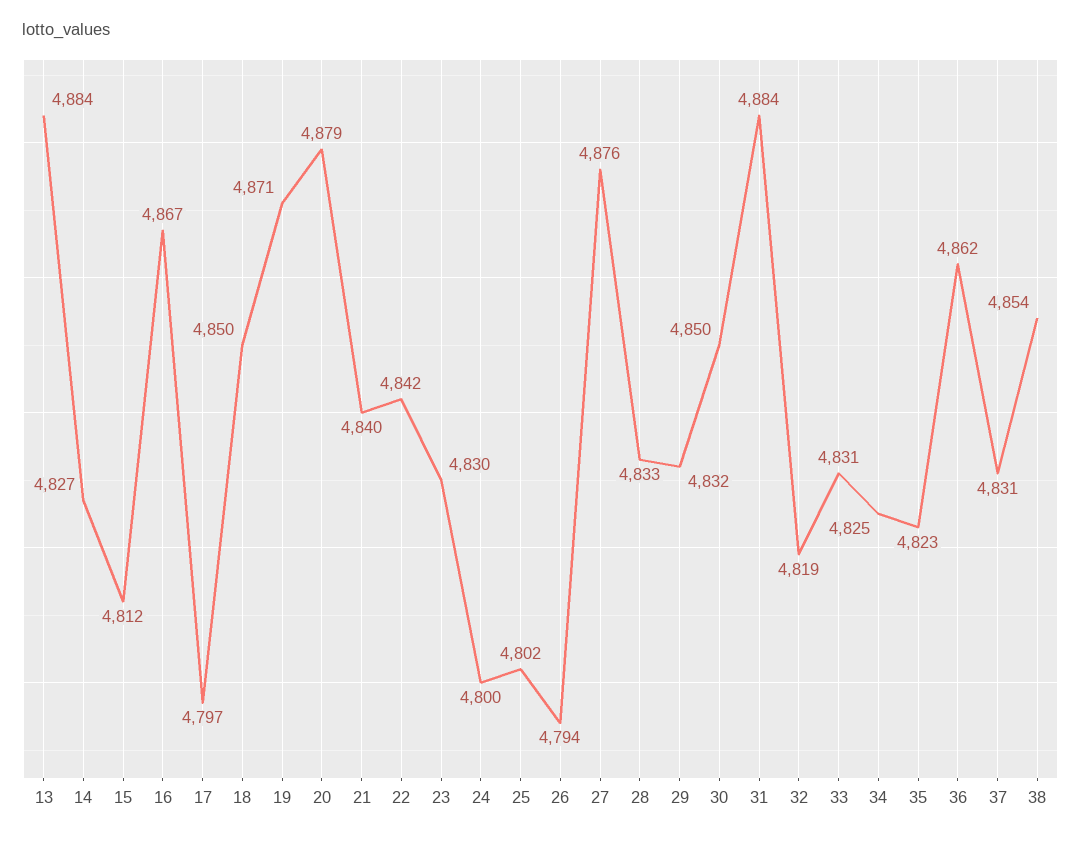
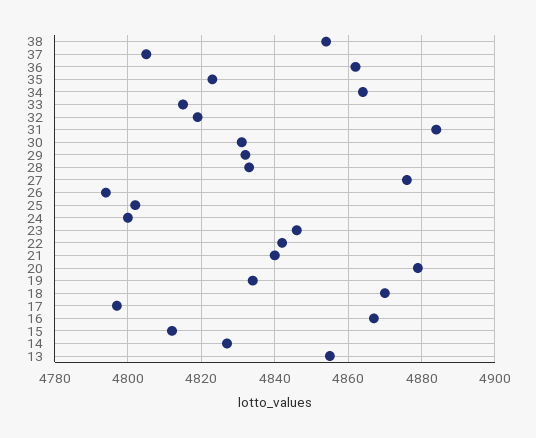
  {
-   "13": 4884,
+   "13": 4855,
    "14": 4827,
    "15": 4812,
    "16": 4867,
    "17": 4797,
-   "18": 4850,
+   "18": 4870,
-   "19": 4871,
+   "19": 4835,
    "20": 4879,
    "21": 4840,
    "22": 4842,
-   "23": 4830,
+   "23": 4845,
    "24": 4800,
    "25": 4802,
    "26": 4794,
    "27": 4876,
    "28": 4833,
    "29": 4832,
-   "30": 4850,
+   "30": 4830,
    "31": 4884,
    "32": 4819,
-   "33": 4831,
+   "33": 4815,
-   "34": 4825,
+   "34": 4865,
    "35": 4823,
    "36": 4862,
-   "37": 4831,
+   "37": 4805,
    "38": 4854
  }

